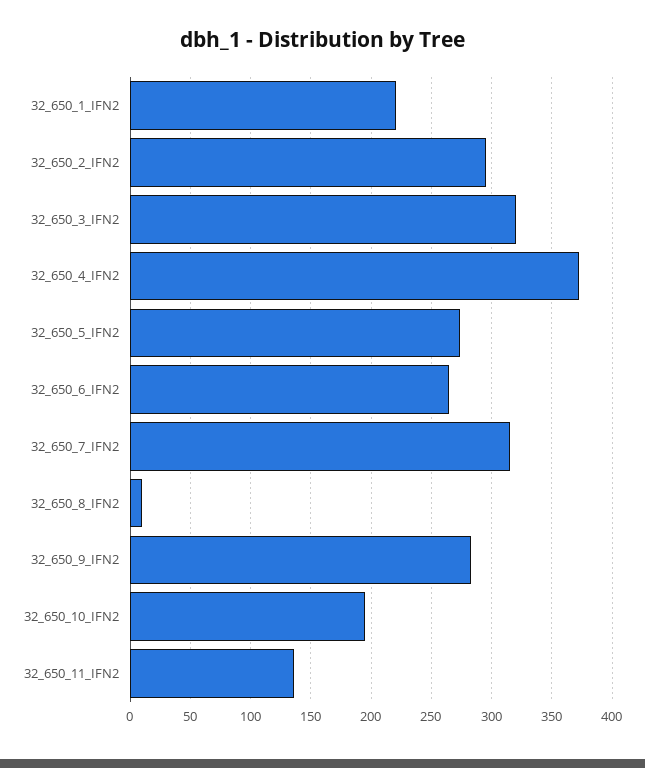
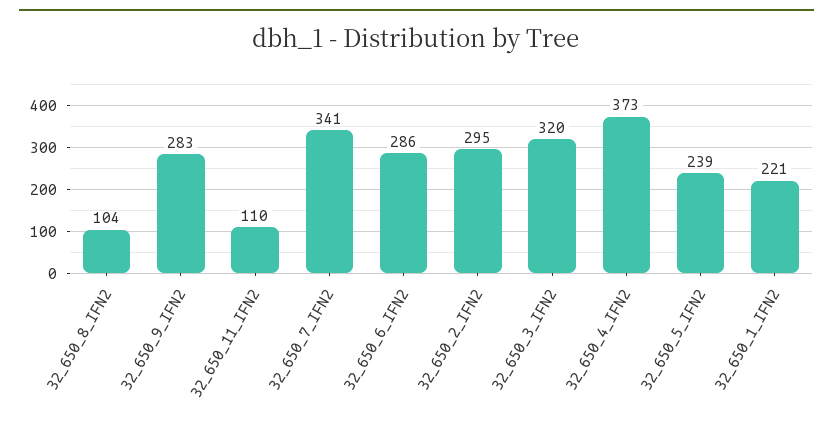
  {
    "32_650_1_IFN2": 221,
    "32_650_2_IFN2": 295,
    "32_650_3_IFN2": 320,
    "32_650_4_IFN2": 373,
-   "32_650_5_IFN2": 275,
+   "32_650_5_IFN2": 239,
-   "32_650_6_IFN2": 265,
+   "32_650_6_IFN2": 286,
-   "32_650_7_IFN2": 315,
+   "32_650_7_IFN2": 341,
-   "32_650_8_IFN2": 10,
+   "32_650_8_IFN2": 104,
    "32_650_9_IFN2": 283,
-   "32_650_10_IFN2": 195,
-   "32_650_11_IFN2": 135
+   "32_650_11_IFN2": 110
  }

